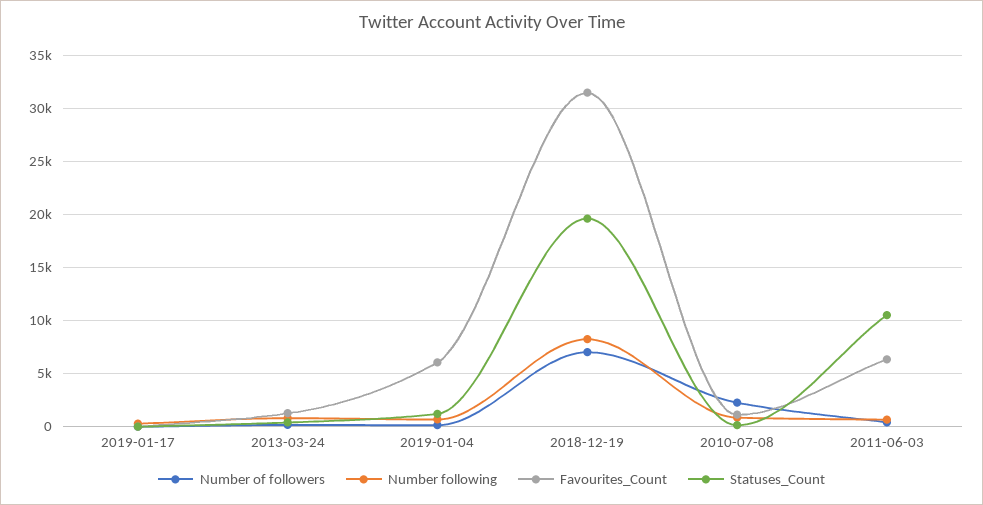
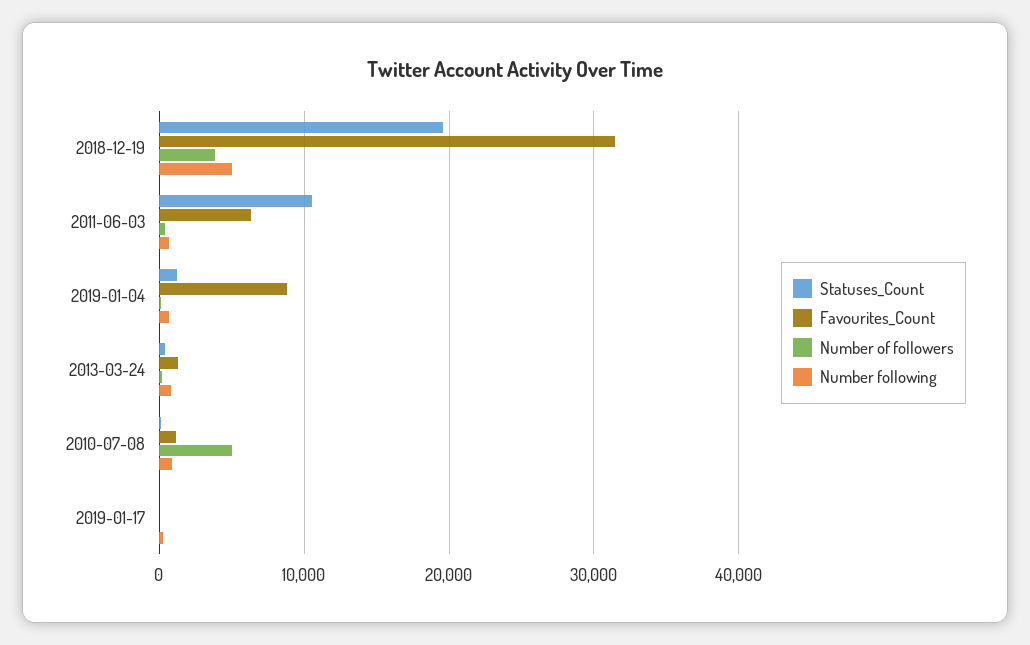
  {
    "Number of followers": {
      "2019-01-17": 0,
      "2013-03-24": 0,
      "2019-01-04": 0,
-     "2018-12-19": 7000,
+     "2018-12-19": 4000,
-     "2010-07-08": 2000,
+     "2010-07-08": 5000,
      "2011-06-03": 0
    },
    "Number following": {
      "2019-01-17": 0,
      "2013-03-24": 1000,
      "2019-01-04": 1000,
-     "2018-12-19": 8000,
+     "2018-12-19": 5000,
      "2010-07-08": 1000,
      "2011-06-03": 1000
    },
    "Favourites_Count": {
      "2019-01-17": 0,
      "2013-03-24": 1000,
-     "2019-01-04": 6000,
+     "2019-01-04": 9000,
      "2018-12-19": 31000,
      "2010-07-08": 1000,
      "2011-06-03": 6000
    },
    "Statuses_Count": {
      "2019-01-17": 0,
      "2013-03-24": 0,
      "2019-01-04": 1000,
      "2018-12-19": 20000,
      "2010-07-08": 0,
      "2011-06-03": 11000
    }
  }

